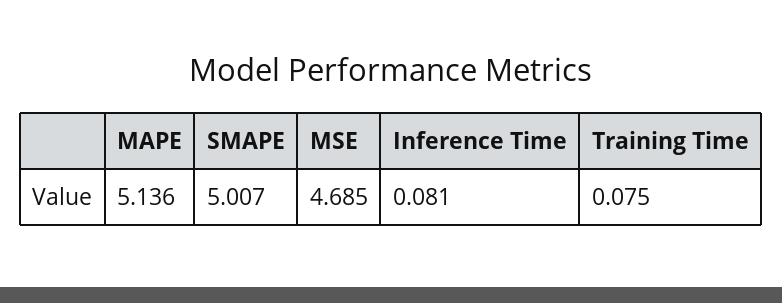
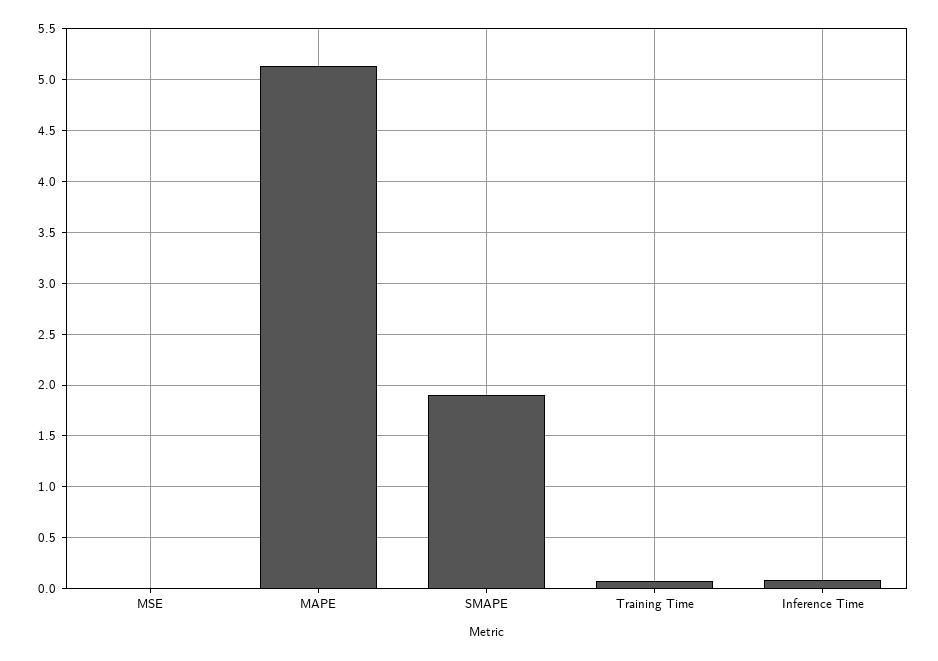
  {
    "MAPE": 5.136,
-   "SMAPE": 5.007,
+   "SMAPE": 1.9,
-   "MSE": 4.685,
+   "MSE": 0,
    "Inference Time": 0.081,
    "Training Time": 0.075
  }

